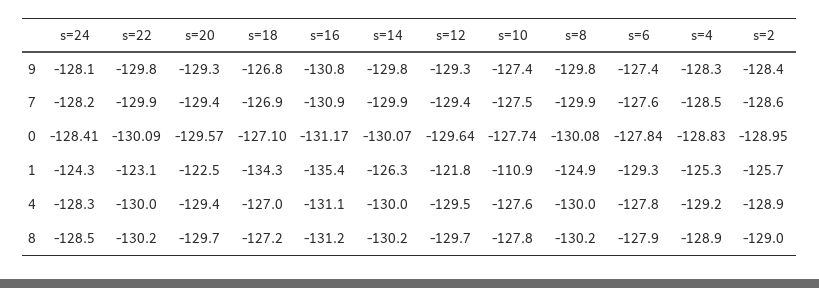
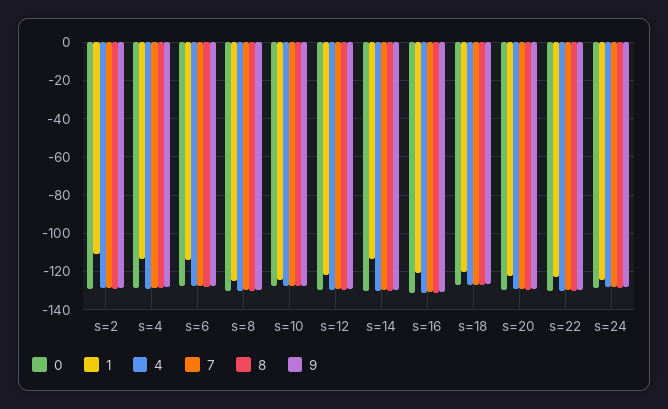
  {
    "9": {
      "s=24": -128.1,
      "s=22": -129.8,
      "s=20": -129.3,
      "s=18": -126.8,
      "s=16": -130.8,
      "s=14": -129.8,
      "s=12": -129.3,
      "s=10": -127.4,
      "s=8": -129.8,
      "s=6": -127.4,
      "s=4": -128.3,
      "s=2": -128.4
    },
    "7": {
      "s=24": -128.2,
      "s=22": -129.9,
      "s=20": -129.4,
      "s=18": -126.9,
      "s=16": -130.9,
      "s=14": -129.9,
      "s=12": -129.4,
      "s=10": -127.5,
      "s=8": -129.9,
      "s=6": -127.6,
      "s=4": -128.5,
      "s=2": -128.6
    },
    "0": {
      "s=24": -128.41,
      "s=22": -130.09,
      "s=20": -129.57,
      "s=18": -127.1,
      "s=16": -131.17,
      "s=14": -130.07,
      "s=12": -129.64,
      "s=10": -127.74,
      "s=8": -130.08,
      "s=6": -127.84,
      "s=4": -128.83,
      "s=2": -128.95
    },
    "1": {
      "s=24": -124.3,
      "s=22": -123.1,
      "s=20": -122.5,
-     "s=18": -134.3,
+     "s=18": -120,
-     "s=16": -135.4,
+     "s=16": -120,
-     "s=14": -126.3,
+     "s=14": -115,
      "s=12": -121.8,
-     "s=10": -110.9,
+     "s=10": -125,
      "s=8": -124.9,
-     "s=6": -129.3,
+     "s=6": -115,
-     "s=4": -125.3,
+     "s=4": -115,
-     "s=2": -125.7
+     "s=2": -110
    },
    "4": {
      "s=24": -128.3,
      "s=22": -130,
      "s=20": -129.4,
      "s=18": -127,
      "s=16": -131.1,
      "s=14": -130,
      "s=12": -129.5,
      "s=10": -127.6,
      "s=8": -130,
      "s=6": -127.8,
      "s=4": -129.2,
      "s=2": -128.9
    },
    "8": {
      "s=24": -128.5,
      "s=22": -130.2,
      "s=20": -129.7,
      "s=18": -127.2,
      "s=16": -131.2,
      "s=14": -130.2,
      "s=12": -129.7,
      "s=10": -127.8,
      "s=8": -130.2,
      "s=6": -127.9,
      "s=4": -128.9,
      "s=2": -129
    }
  }

